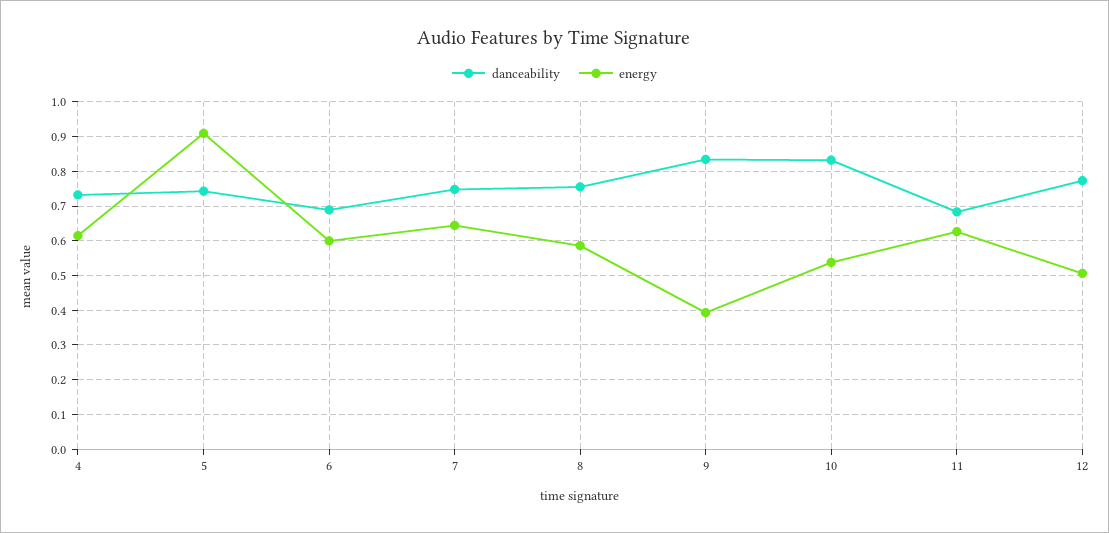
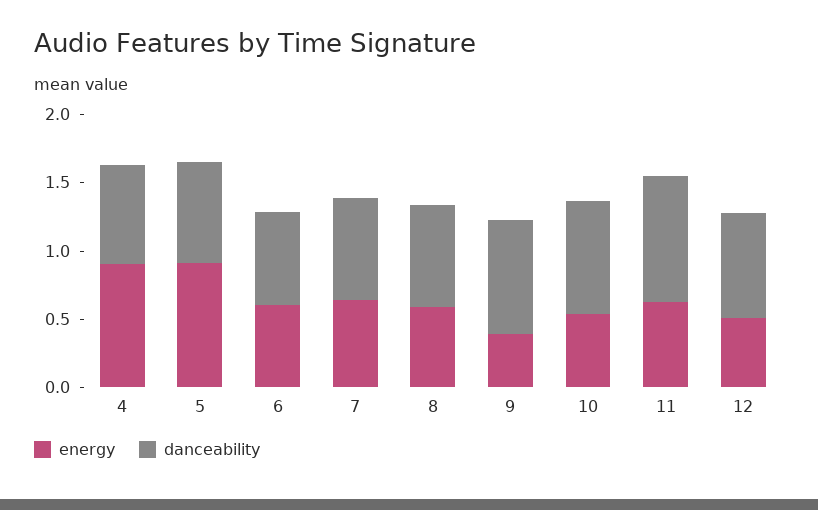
  {
    "danceability": {
      "4": 0.74,
      "5": 0.74,
      "6": 0.68,
      "7": 0.74,
      "8": 0.76,
      "9": 0.84,
      "10": 0.84,
-     "11": 0.68,
+     "11": 0.9,
      "12": 0.78
    },
    "energy": {
-     "4": 0.62,
+     "4": 0.9,
      "5": 0.9,
      "6": 0.6,
      "7": 0.64,
      "8": 0.58,
      "9": 0.4,
      "10": 0.54,
      "11": 0.62,
      "12": 0.5
    }
  }

